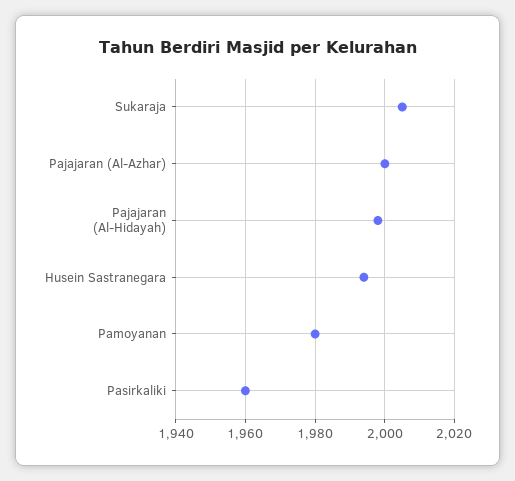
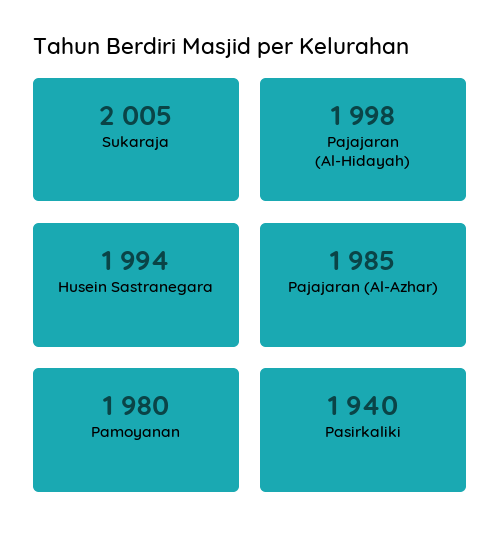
  {
    "Sukaraja": 2005,
-   "Pajajaran (Al-Azhar)": 2000,
+   "Pajajaran (Al-Azhar)": 1985,
    "Pajajaran (Al-Hidayah)": 1998,
    "Husein Sastranegara": 1994,
    "Pamoyanan": 1980,
-   "Pasirkaliki": 1960
+   "Pasirkaliki": 1940
  }

